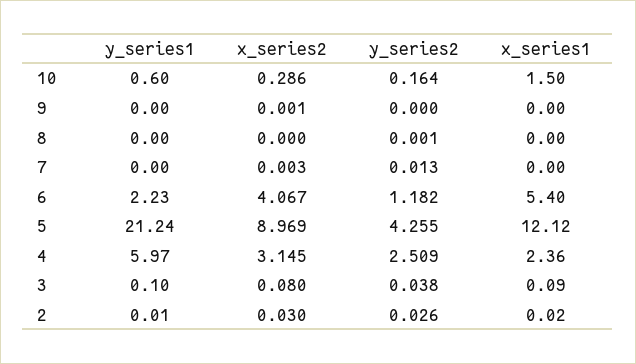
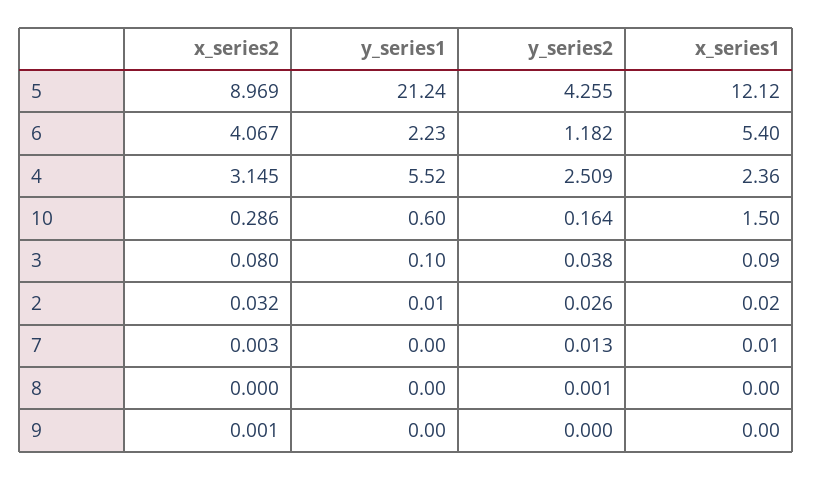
  {
    "y_series1": {
      "10": 0.6,
      "9": 0,
      "8": 0,
      "7": 0,
      "6": 2.23,
      "5": 21.24,
-     "4": 5.97,
+     "4": 5.52,
      "3": 0.1,
      "2": 0.01
    },
    "x_series2": {
      "10": 0.286,
      "9": 0.001,
      "8": 0,
      "7": 0.003,
      "6": 4.067,
      "5": 8.969,
      "4": 3.145,
      "3": 0.08,
-     "2": 0.03
+     "2": 0.032
    },
    "y_series2": {
      "10": 0.164,
      "9": 0,
      "8": 0.001,
      "7": 0.013,
      "6": 1.182,
      "5": 4.255,
      "4": 2.509,
      "3": 0.038,
      "2": 0.026
    },
    "x_series1": {
      "10": 1.5,
      "9": 0,
      "8": 0,
-     "7": 0,
+     "7": 0.01,
      "6": 5.4,
      "5": 12.12,
      "4": 2.36,
      "3": 0.09,
      "2": 0.02
    }
  }

